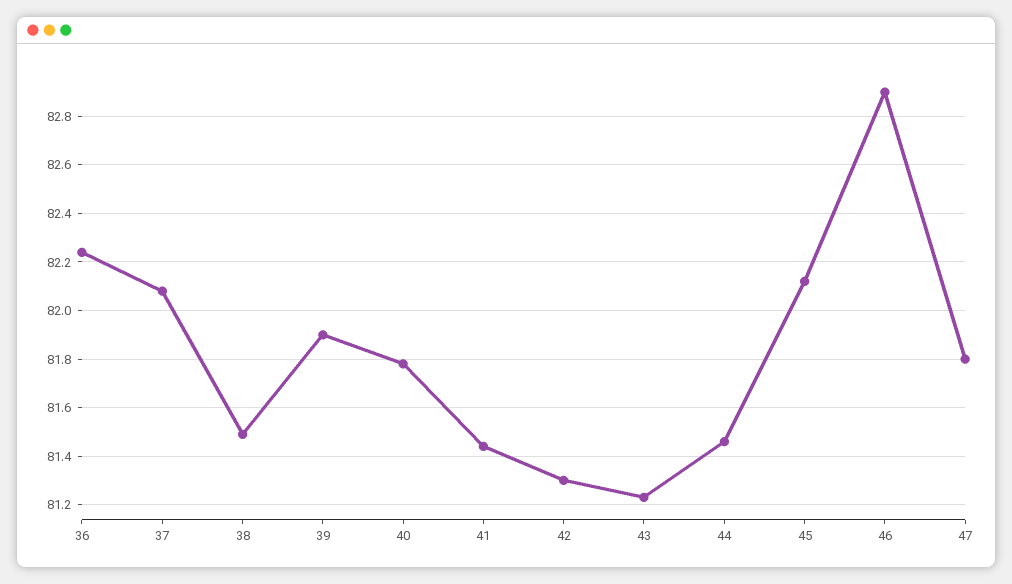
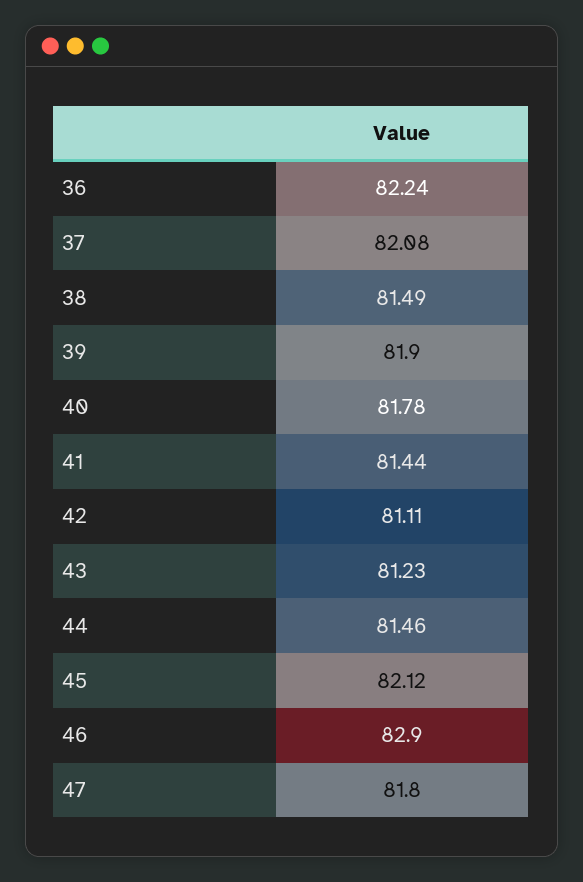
  {
    "36": 82.24,
    "37": 82.08,
    "38": 81.49,
    "39": 81.9,
    "40": 81.78,
    "41": 81.44,
-   "42": 81.3,
+   "42": 81.11,
    "43": 81.23,
    "44": 81.46,
    "45": 82.12,
    "46": 82.9,
    "47": 81.8
  }

